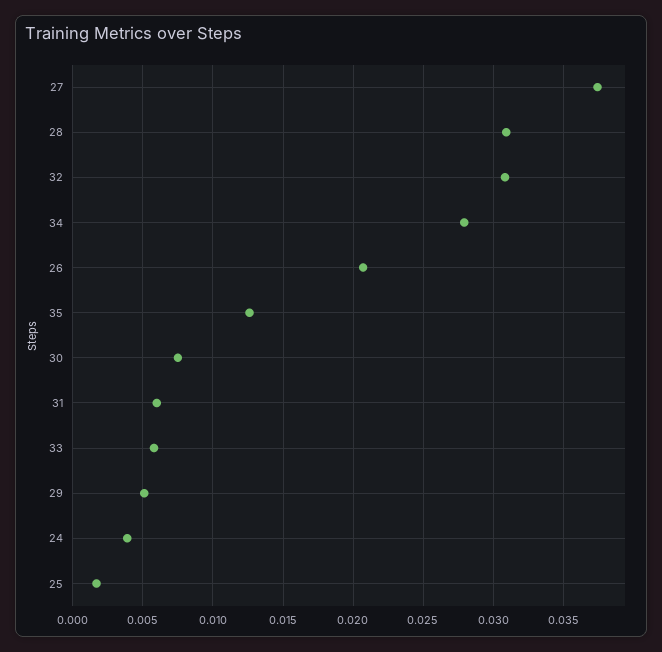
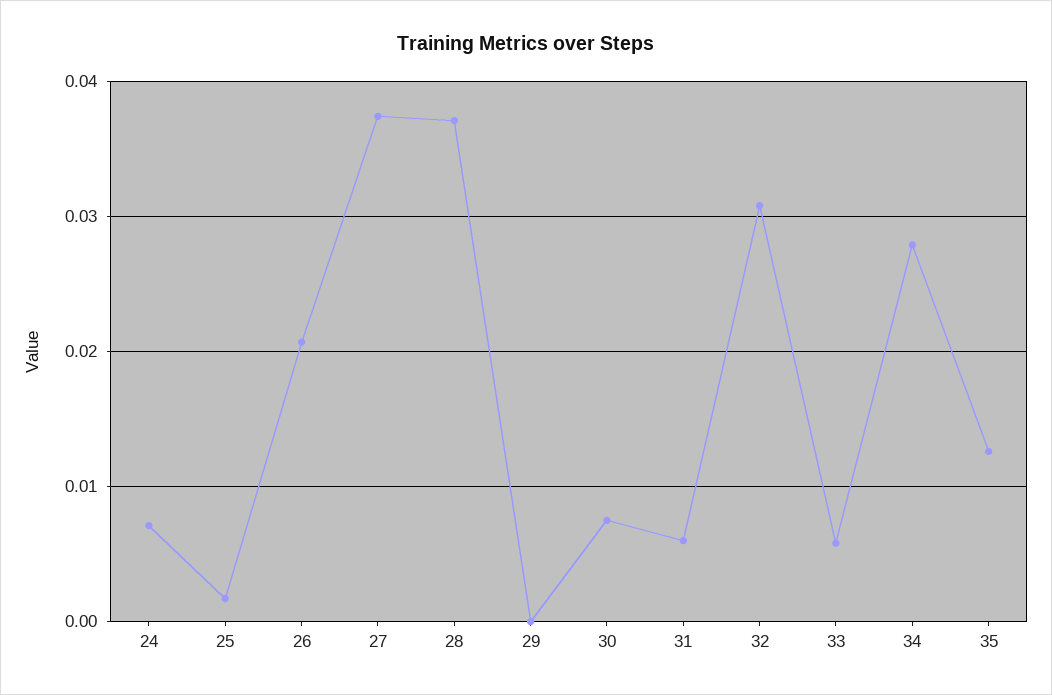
  {
    "27": 0.0375,
-   "28": 0.031,
+   "28": 0.037,
    "32": 0.031,
    "34": 0.028,
    "26": 0.0205,
    "35": 0.0125,
    "30": 0.0075,
    "31": 0.006,
    "33": 0.006,
-   "29": 0.005,
+   "29": 0,
-   "24": 0.004,
+   "24": 0.007,
    "25": 0.0015
  }

